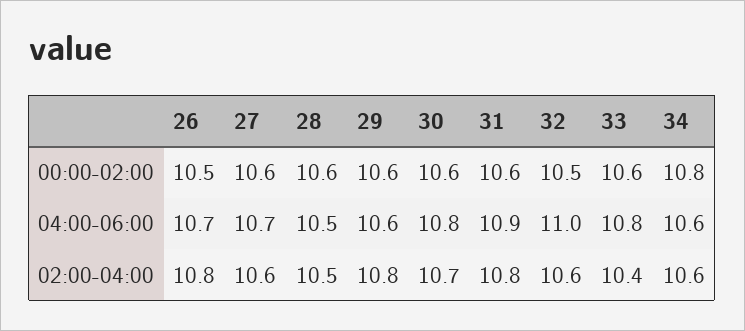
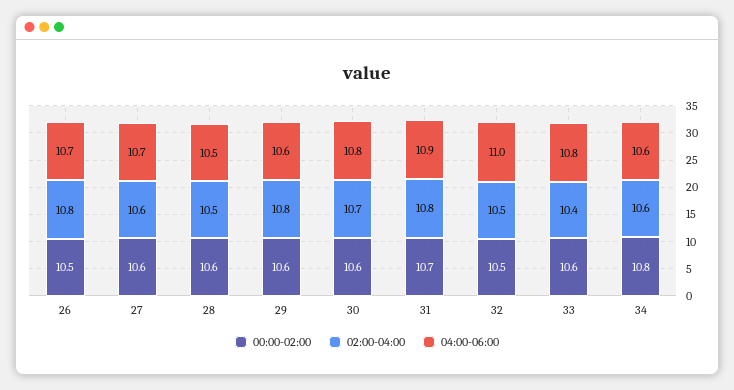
  {
    "00:00-02:00": {
      "26": 10.5,
      "27": 10.6,
      "28": 10.6,
      "29": 10.6,
      "30": 10.6,
-     "31": 10.6,
+     "31": 10.7,
      "32": 10.5,
      "33": 10.6,
      "34": 10.8
    },
    "04:00-06:00": {
      "26": 10.7,
      "27": 10.7,
      "28": 10.5,
      "29": 10.6,
      "30": 10.8,
      "31": 10.9,
      "32": 11,
      "33": 10.8,
      "34": 10.6
    },
    "02:00-04:00": {
      "26": 10.8,
      "27": 10.6,
      "28": 10.5,
      "29": 10.8,
      "30": 10.7,
      "31": 10.8,
-     "32": 10.6,
+     "32": 10.5,
      "33": 10.4,
      "34": 10.6
    }
  }

